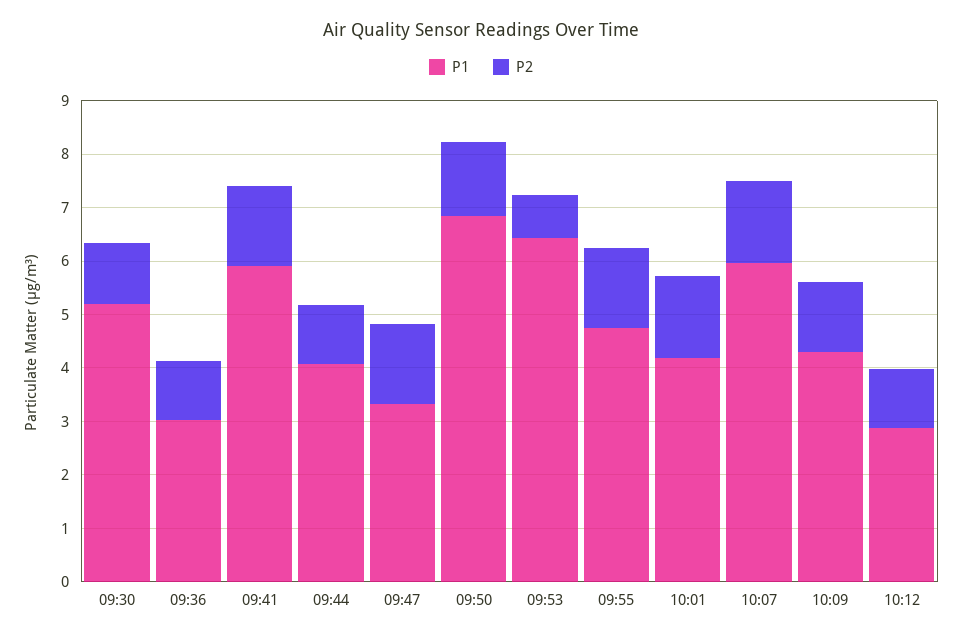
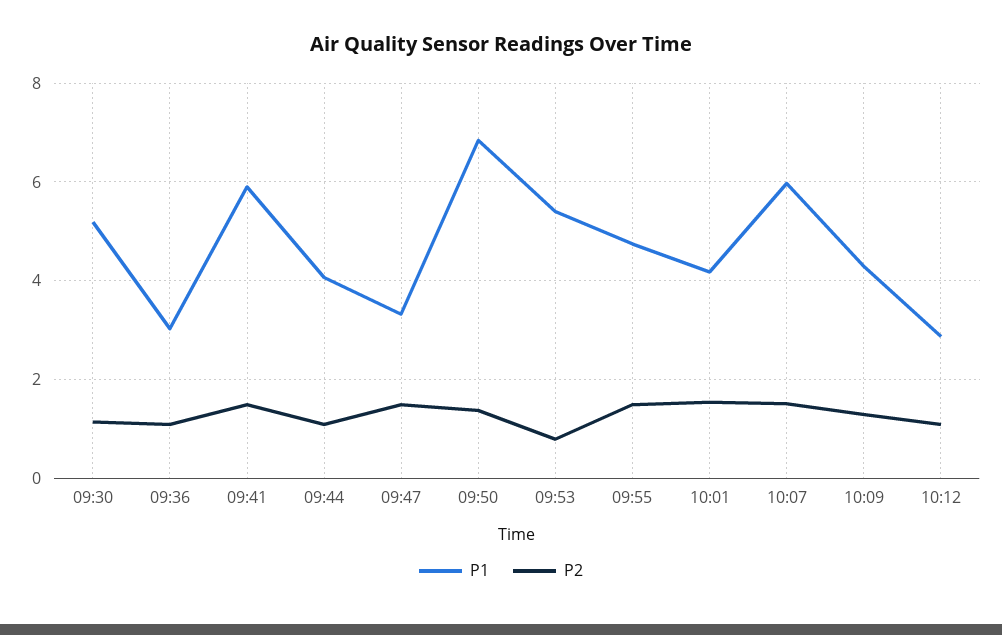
  {
    "P1": {
      "09:30": 5.2,
      "09:36": 3,
      "09:41": 6,
      "09:44": 4,
      "09:47": 3.4,
      "09:50": 6.8,
-     "09:53": 6.4,
+     "09:53": 5.4,
      "09:55": 4.8,
      "10:01": 4.2,
      "10:07": 6,
      "10:09": 4.4,
      "10:12": 2.8
    },
    "P2": {
      "09:30": 1.2,
      "09:36": 1.2,
      "09:41": 1.6,
      "09:44": 1.2,
      "09:47": 1.6,
      "09:50": 1.4,
      "09:53": 0.8,
      "09:55": 1.6,
      "10:01": 1.6,
      "10:07": 1.6,
      "10:09": 1.4,
      "10:12": 1.2
    }
  }

